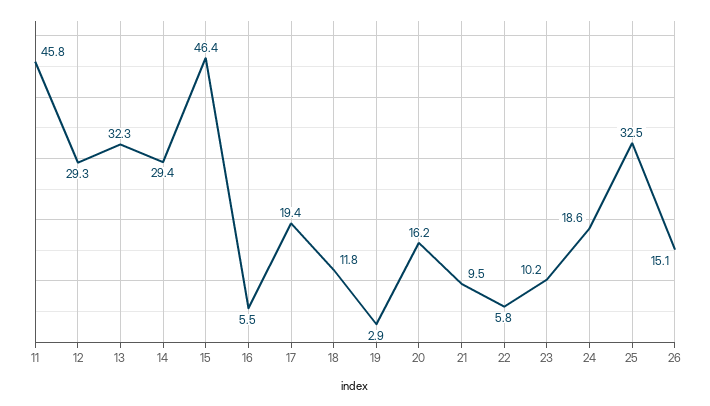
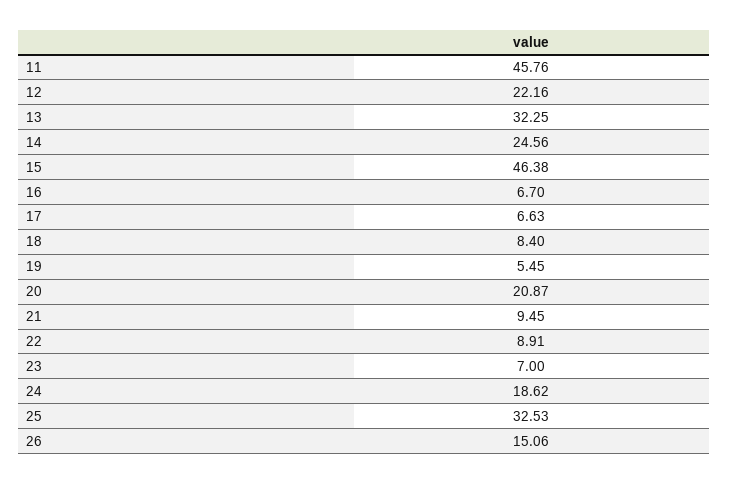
  {
    "11": 45.76,
-   "12": 29.3,
+   "12": 22.16,
    "13": 32.25,
-   "14": 29.4,
+   "14": 24.56,
    "15": 46.38,
-   "16": 5.5,
+   "16": 6.7,
-   "17": 19.4,
+   "17": 6.63,
-   "18": 11.8,
+   "18": 8.4,
-   "19": 2.9,
+   "19": 5.45,
-   "20": 16.2,
+   "20": 20.87,
    "21": 9.45,
-   "22": 5.8,
+   "22": 8.91,
-   "23": 10.2,
+   "23": 7,
    "24": 18.62,
    "25": 32.53,
    "26": 15.06
  }

